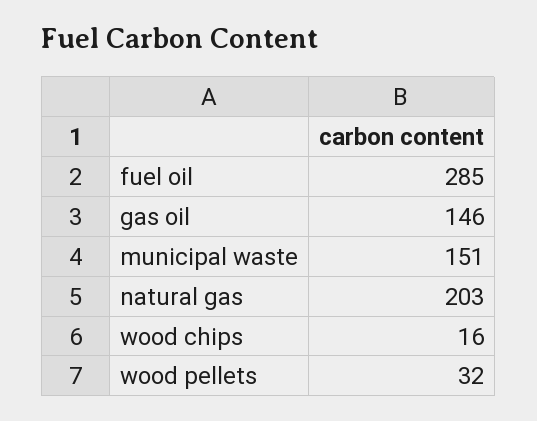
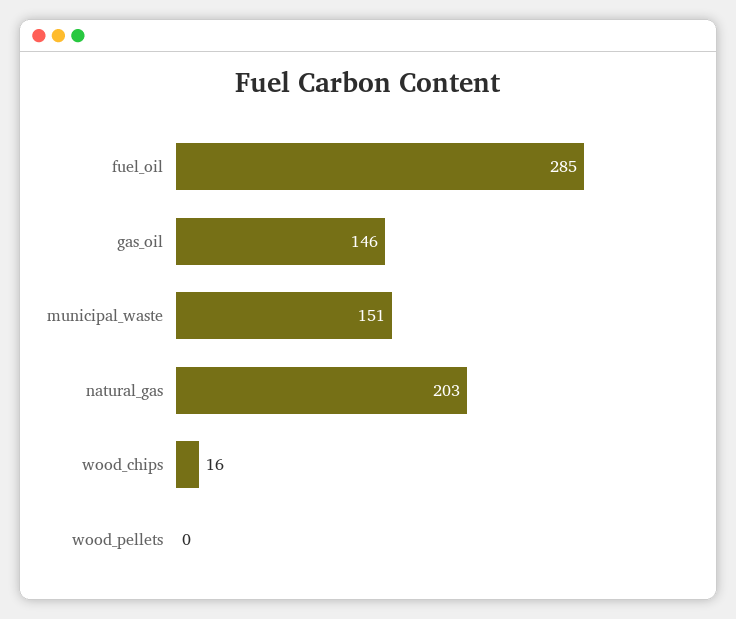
  {
    "fuel oil": 285,
    "gas oil": 146,
    "municipal waste": 151,
    "natural gas": 203,
    "wood chips": 16,
-   "wood pellets": 32
+   "wood pellets": 0
  }

